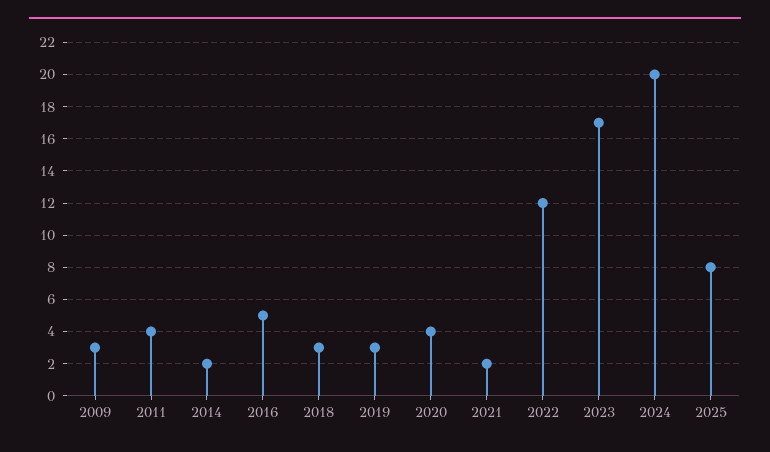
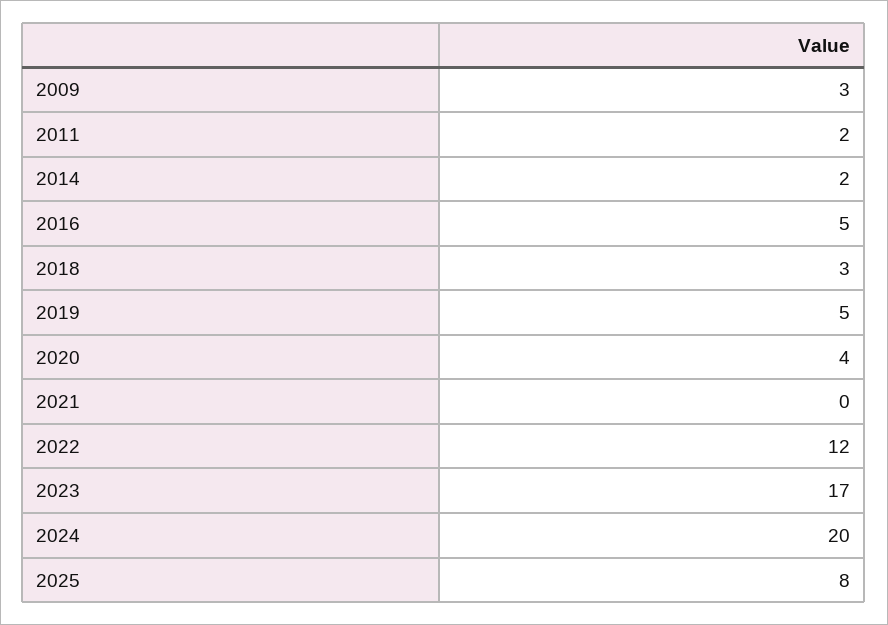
  {
    "2009": 3,
-   "2011": 4,
+   "2011": 2,
    "2014": 2,
    "2016": 5,
    "2018": 3,
-   "2019": 3,
+   "2019": 5,
    "2020": 4,
-   "2021": 2,
+   "2021": 0,
    "2022": 12,
    "2023": 17,
    "2024": 20,
    "2025": 8
  }

